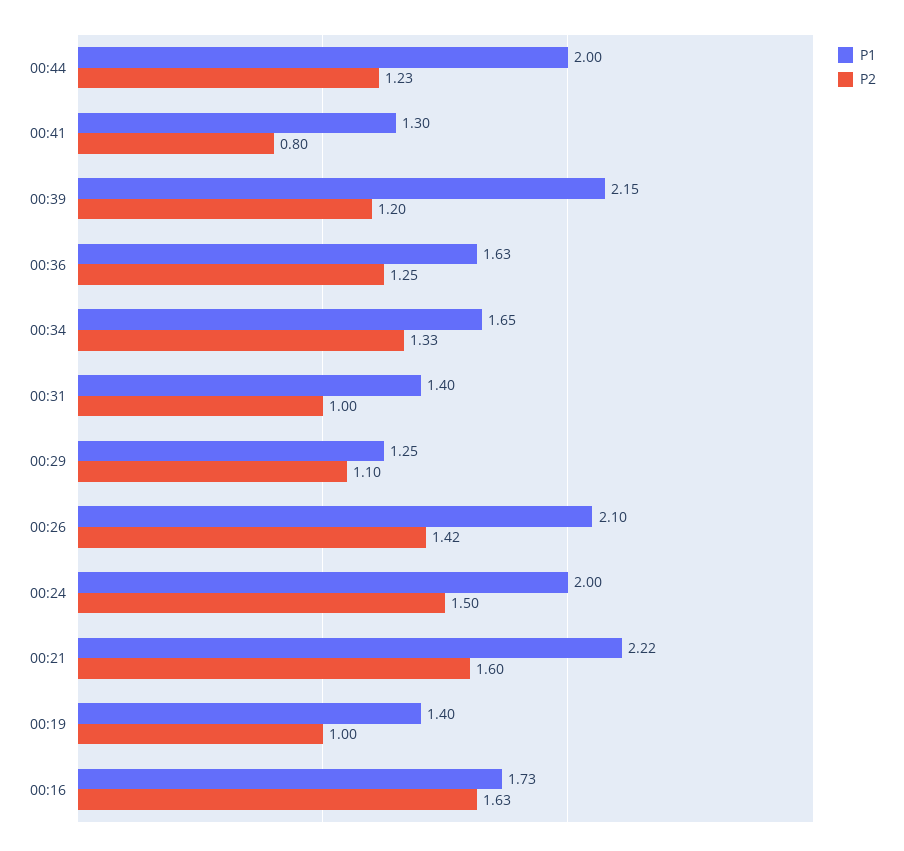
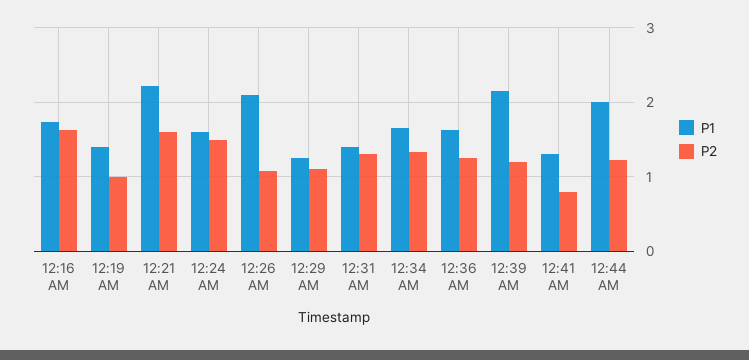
  {
    "P1": {
      "00:44": 2,
      "00:41": 1.3,
      "00:39": 2.15,
      "00:36": 1.63,
      "00:34": 1.65,
      "00:31": 1.4,
      "00:29": 1.25,
      "00:26": 2.1,
-     "00:24": 2,
+     "00:24": 1.6,
      "00:21": 2.22,
      "00:19": 1.4,
      "00:16": 1.73
    },
    "P2": {
      "00:44": 1.23,
      "00:41": 0.8,
      "00:39": 1.2,
      "00:36": 1.25,
      "00:34": 1.33,
-     "00:31": 1,
+     "00:31": 1.3,
      "00:29": 1.1,
-     "00:26": 1.42,
+     "00:26": 1.1,
      "00:24": 1.5,
      "00:21": 1.6,
      "00:19": 1,
      "00:16": 1.63
    }
  }

